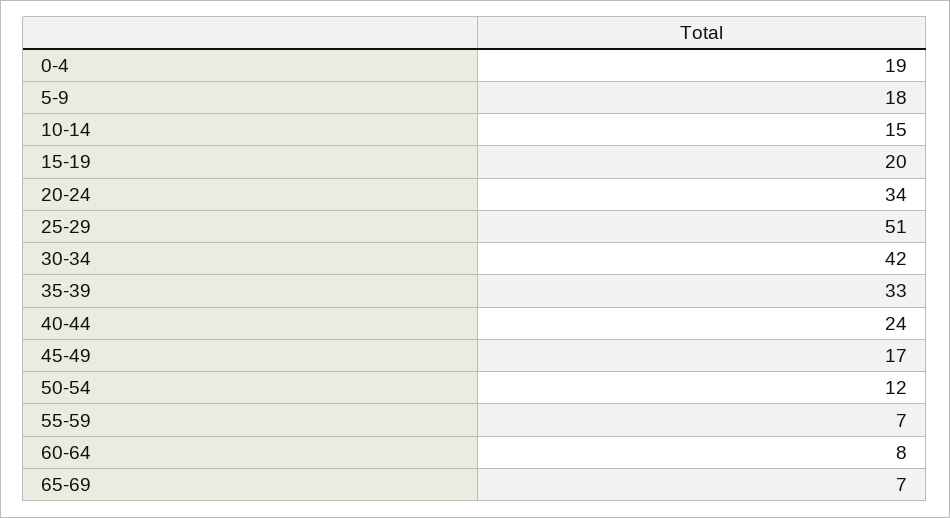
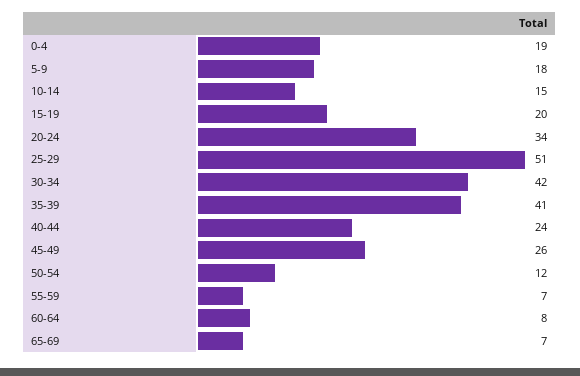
  {
    "0-4": 19,
    "5-9": 18,
    "10-14": 15,
    "15-19": 20,
    "20-24": 34,
    "25-29": 51,
    "30-34": 42,
-   "35-39": 33,
+   "35-39": 41,
    "40-44": 24,
-   "45-49": 17,
+   "45-49": 26,
    "50-54": 12,
    "55-59": 7,
    "60-64": 8,
    "65-69": 7
  }

